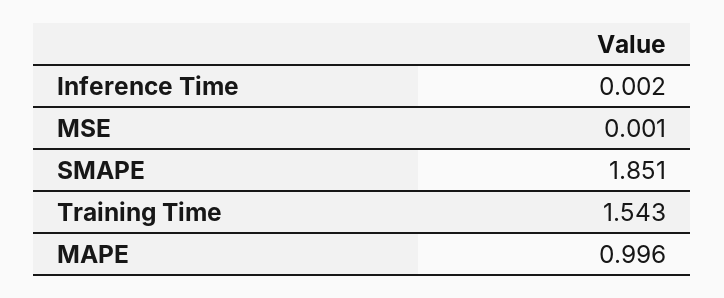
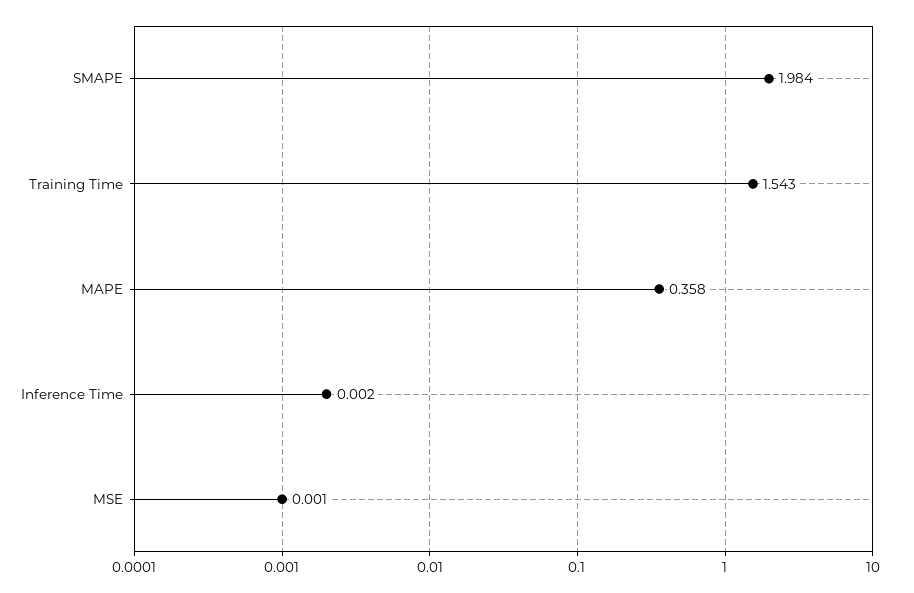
  {
    "Inference Time": 0.002,
    "MSE": 0.001,
-   "SMAPE": 1.851,
+   "SMAPE": 1.984,
    "Training Time": 1.543,
-   "MAPE": 0.996
+   "MAPE": 0.358
  }

